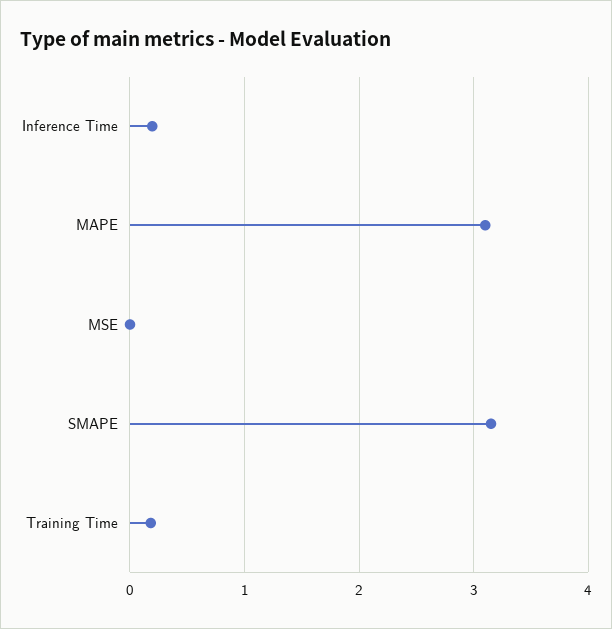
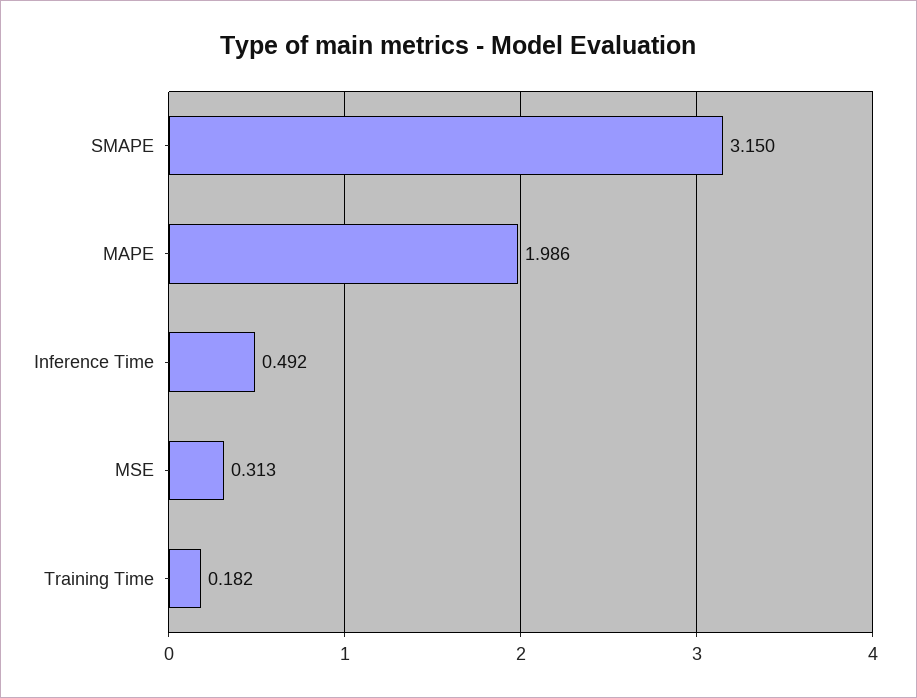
  {
-   "Inference Time": 0.2,
+   "Inference Time": 0.492,
-   "MAPE": 3.1,
+   "MAPE": 1.986,
-   "MSE": 0,
+   "MSE": 0.313,
    "SMAPE": 3.15,
    "Training Time": 0.182
  }

